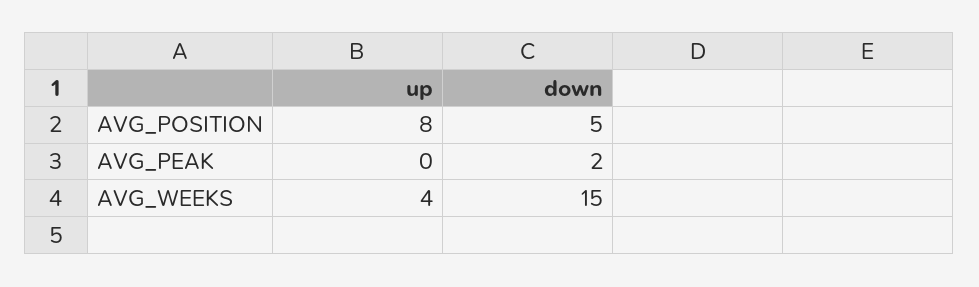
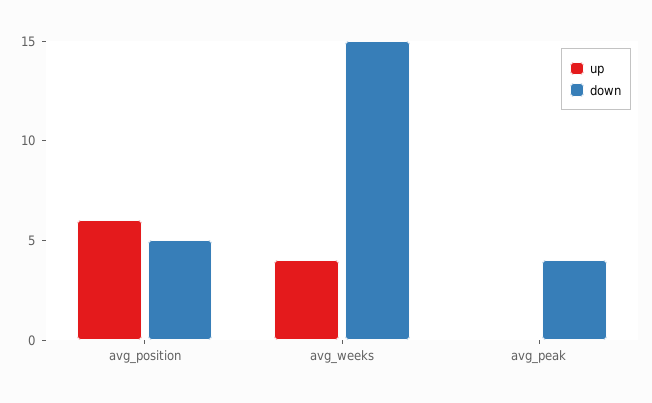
  {
    "up": {
-     "AVG_POSITION": 8,
+     "AVG_POSITION": 6,
      "AVG_PEAK": 0,
      "AVG_WEEKS": 4
    },
    "down": {
      "AVG_POSITION": 5,
-     "AVG_PEAK": 2,
+     "AVG_PEAK": 4,
      "AVG_WEEKS": 15
    }
  }

